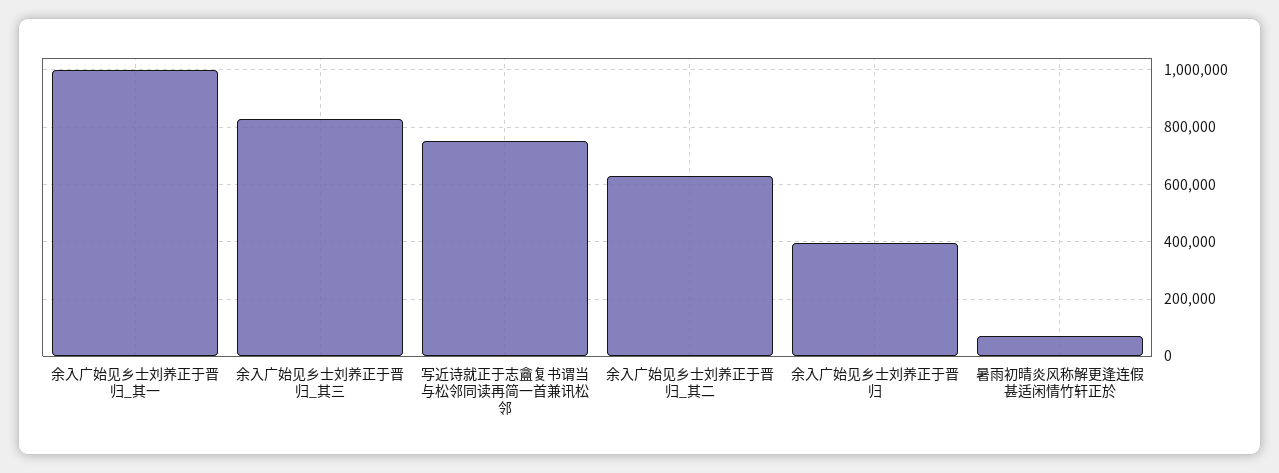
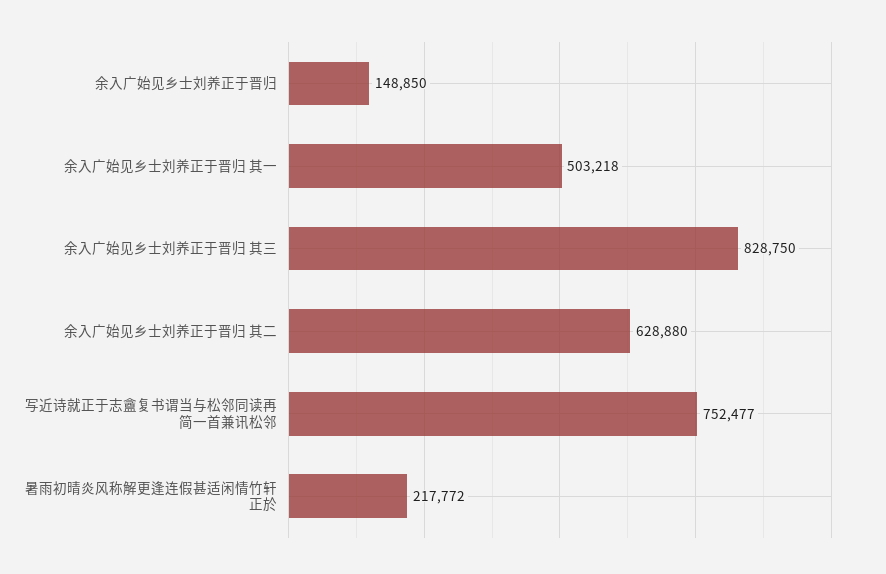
  {
-   "余入广始见乡士刘养正于晋归_其一": 1000000,
+   "余入广始见乡士刘养正于晋归_其一": 503218,
    "余入广始见乡士刘养正于晋归_其三": 828750,
    "写近诗就正于志盦复书谓当与松邻同读再简一首兼讯松邻": 752477,
    "余入广始见乡士刘养正于晋归_其二": 628880,
-   "余入广始见乡士刘养正于晋归": 400000,
+   "余入广始见乡士刘养正于晋归": 148850,
-   "暑雨初晴炎风称解更逢连假甚适闲情竹轩正於": 75000
+   "暑雨初晴炎风称解更逢连假甚适闲情竹轩正於": 217772
  }

